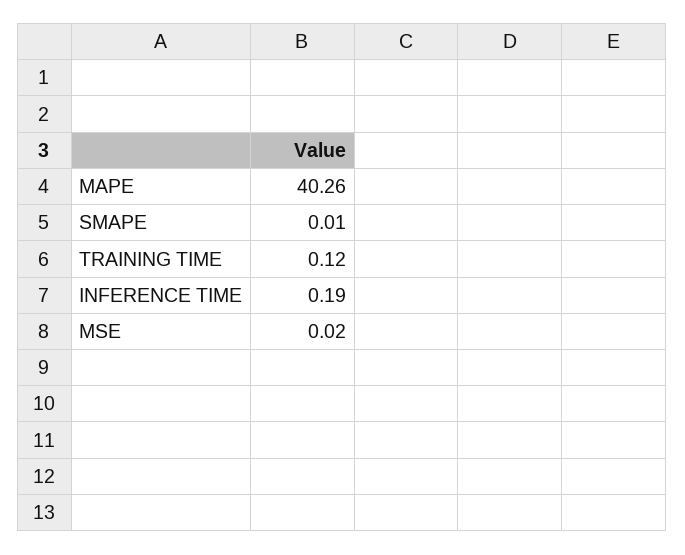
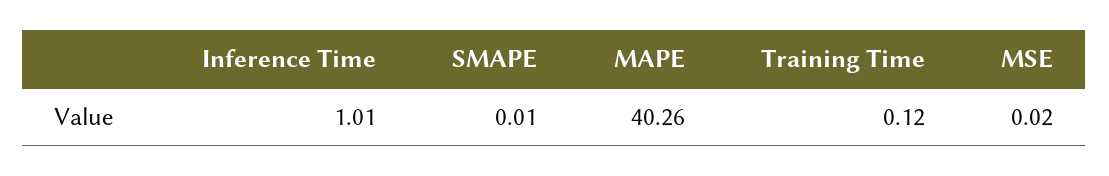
  {
    "MAPE": 40.26,
    "SMAPE": 0.01,
    "TRAINING TIME": 0.12,
-   "INFERENCE TIME": 0.19,
+   "INFERENCE TIME": 1.01,
    "MSE": 0.02
  }

